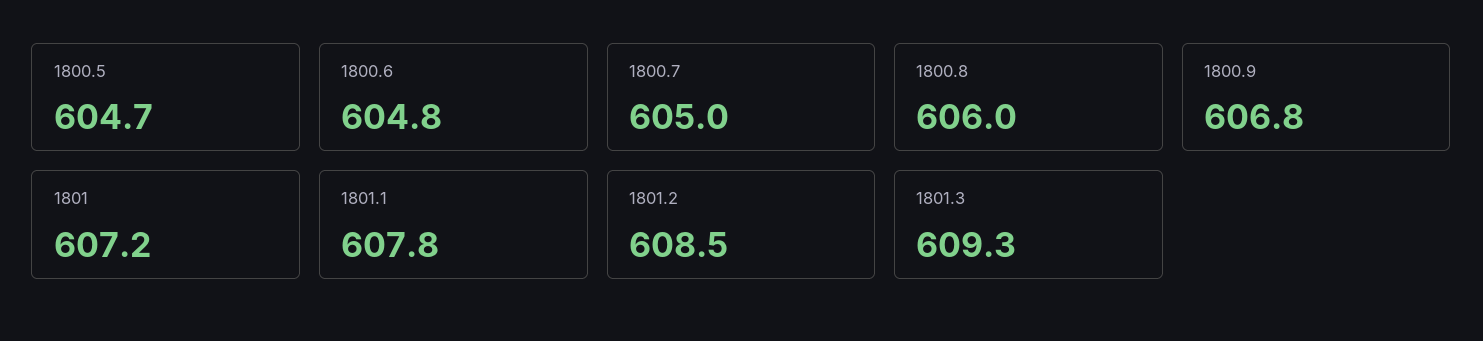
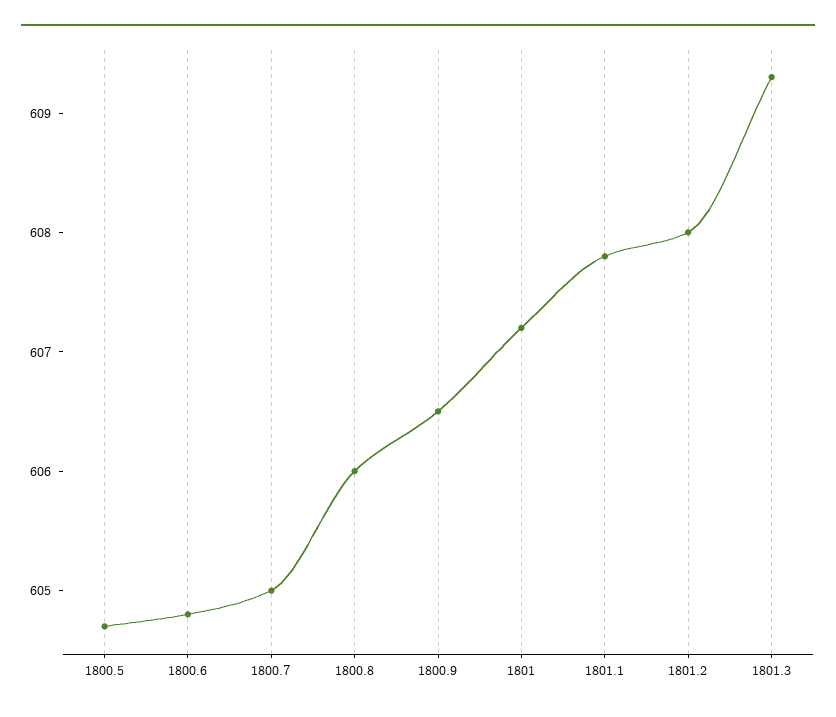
  {
    "1800.5": 604.7,
    "1800.6": 604.8,
    "1800.7": 605,
    "1800.8": 606,
-   "1800.9": 606.8,
+   "1800.9": 606.5,
    "1801": 607.2,
    "1801.1": 607.8,
-   "1801.2": 608.5,
+   "1801.2": 608,
    "1801.3": 609.3
  }

